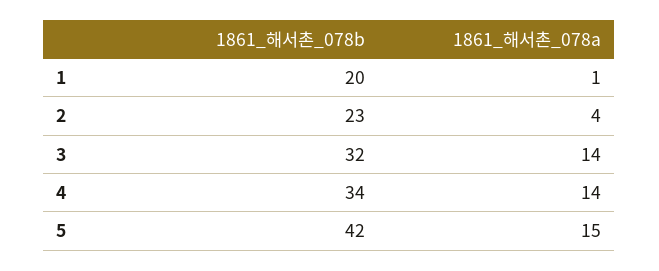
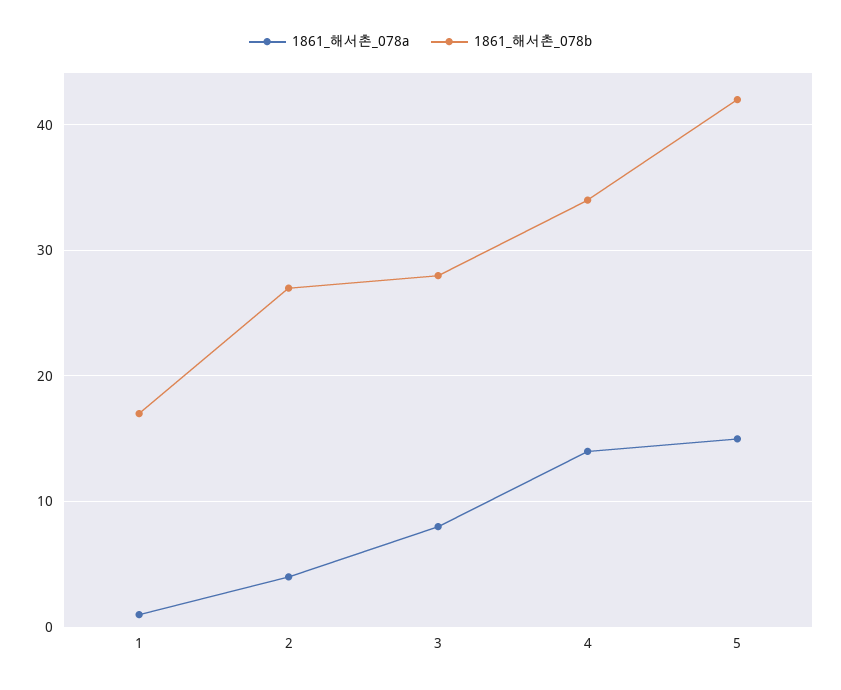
  {
    "1861_해서촌_078b": {
-     "1": 20,
+     "1": 17,
-     "2": 23,
+     "2": 27,
-     "3": 32,
+     "3": 28,
      "4": 34,
      "5": 42
    },
    "1861_해서촌_078a": {
      "1": 1,
      "2": 4,
-     "3": 14,
+     "3": 8,
      "4": 14,
      "5": 15
    }
  }

